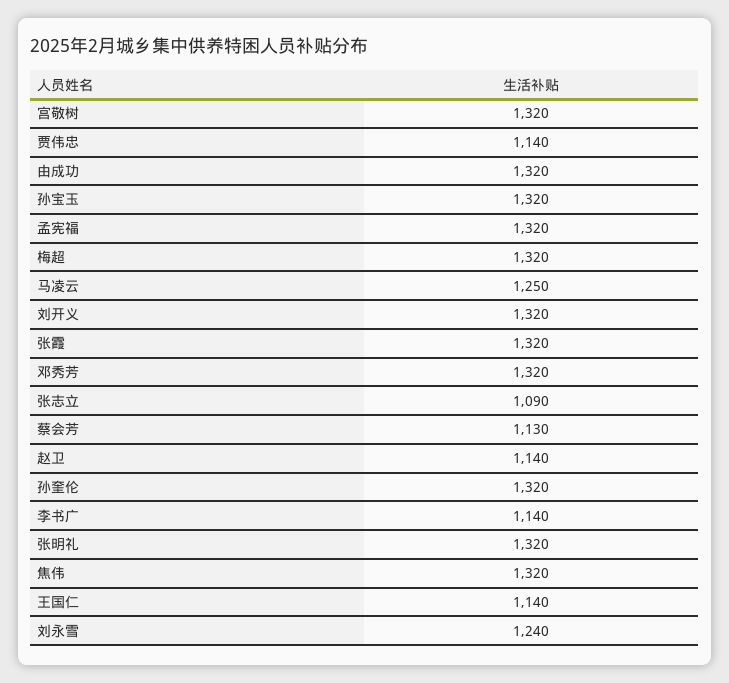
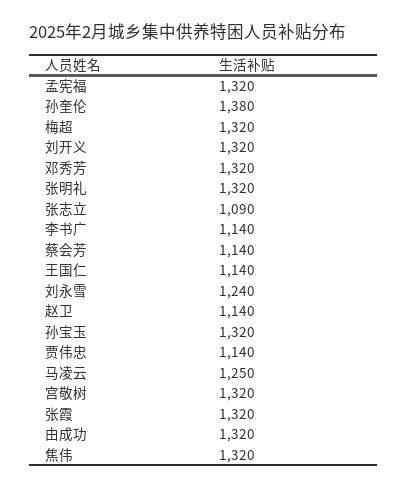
  {
    "宫敬树": 1320,
    "贾伟忠": 1140,
    "由成功": 1320,
    "孙宝玉": 1320,
    "孟宪福": 1320,
    "梅超": 1320,
    "马凌云": 1250,
    "刘开义": 1320,
    "张霞": 1320,
    "邓秀芳": 1320,
    "张志立": 1090,
-   "蔡会芳": 1130,
+   "蔡会芳": 1140,
    "赵卫": 1140,
-   "孙奎伦": 1320,
+   "孙奎伦": 1380,
    "李书广": 1140,
    "张明礼": 1320,
    "焦伟": 1320,
    "王国仁": 1140,
    "刘永雪": 1240
  }

